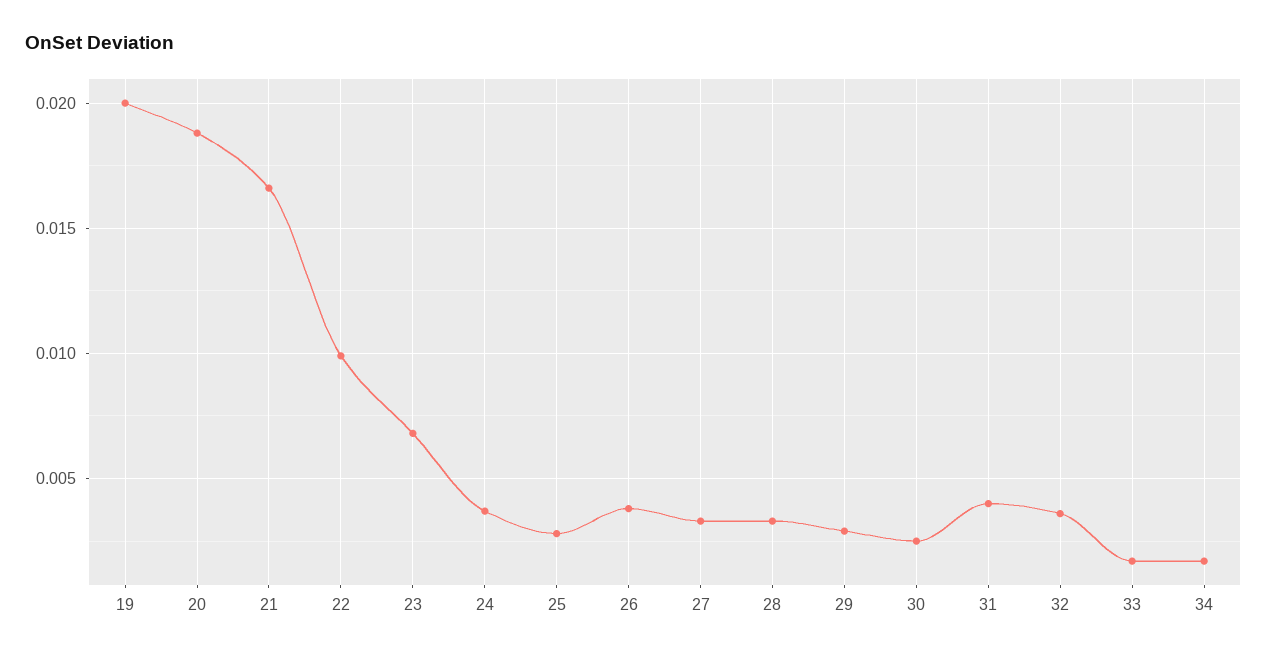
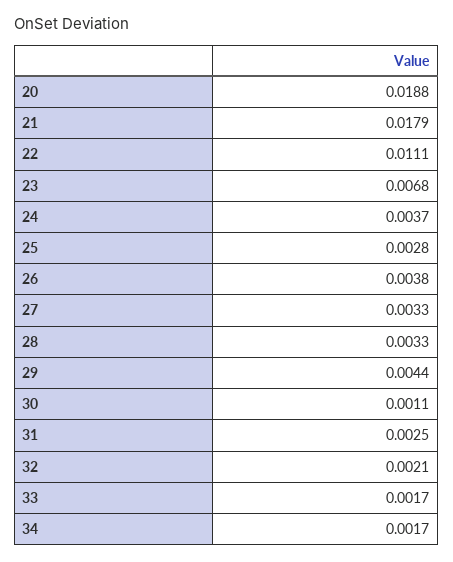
  {
-   "19": 0.02,
    "20": 0.0188,
-   "21": 0.0165,
+   "21": 0.0179,
-   "22": 0.01,
+   "22": 0.0111,
    "23": 0.0068,
    "24": 0.0037,
    "25": 0.0028,
    "26": 0.0038,
    "27": 0.0033,
    "28": 0.0033,
-   "29": 0.003,
+   "29": 0.0044,
-   "30": 0.0025,
+   "30": 0.0011,
-   "31": 0.004,
+   "31": 0.0025,
-   "32": 0.0035,
+   "32": 0.0021,
    "33": 0.0017,
    "34": 0.0017
  }

